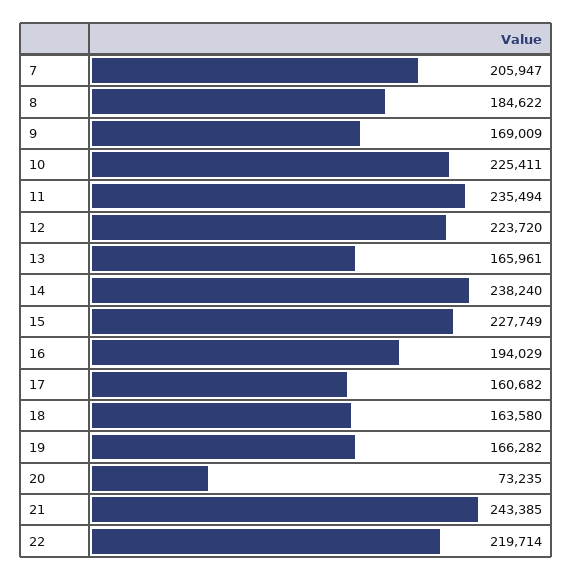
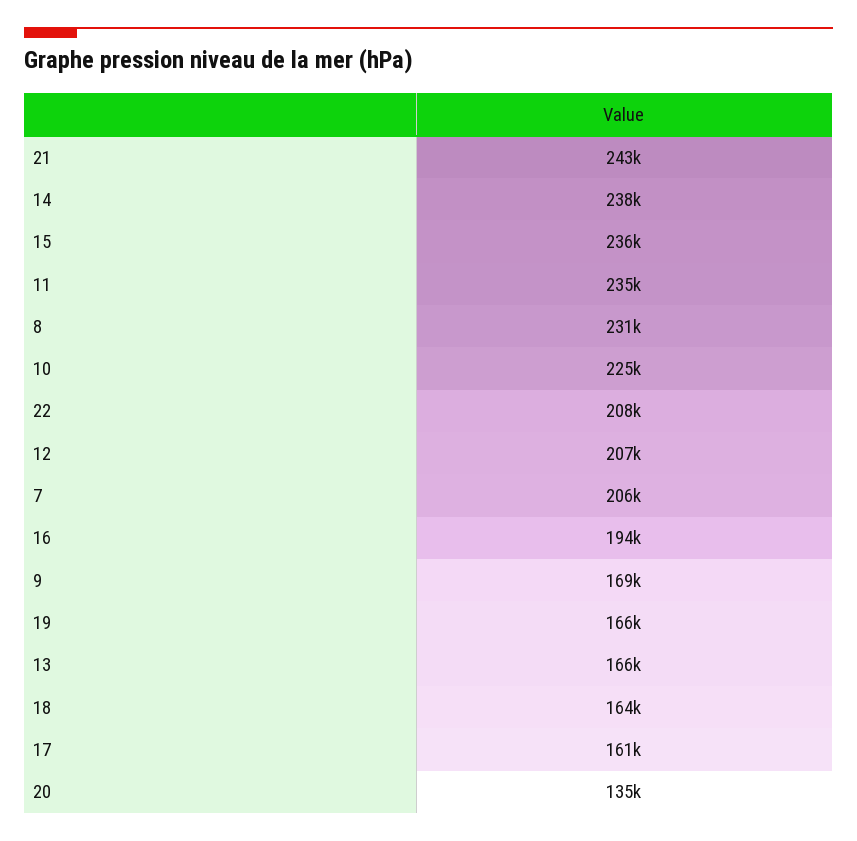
  {
    "7": 205947,
-   "8": 184622,
+   "8": 231000,
    "9": 169009,
    "10": 225411,
    "11": 235494,
-   "12": 223720,
+   "12": 207000,
    "13": 165961,
    "14": 238240,
-   "15": 227749,
+   "15": 236000,
    "16": 194029,
    "17": 160682,
    "18": 163580,
    "19": 166282,
-   "20": 73235,
+   "20": 135000,
    "21": 243385,
-   "22": 219714
+   "22": 208000
  }

